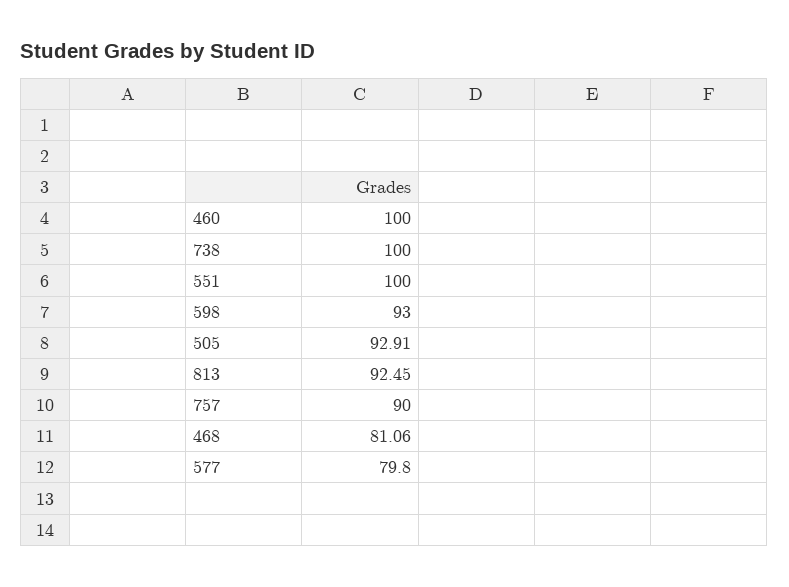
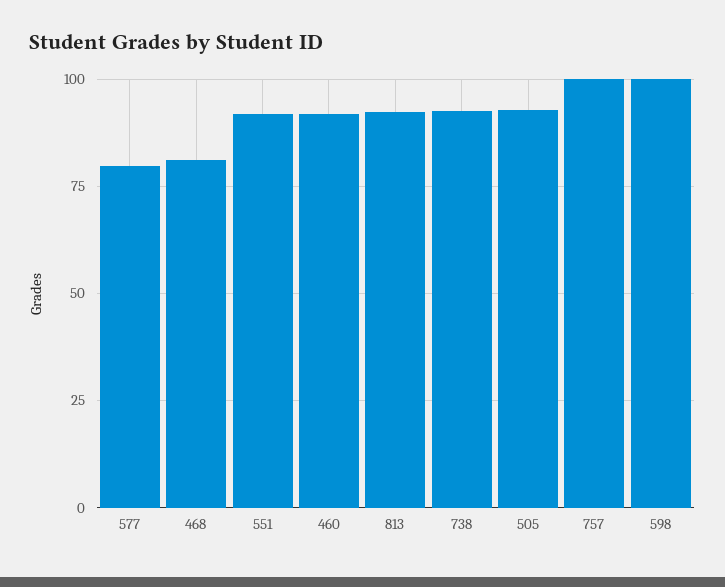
  {
-   "460": 100,
+   "460": 92.5,
-   "738": 100,
+   "738": 92.5,
-   "551": 100,
+   "551": 92.5,
-   "598": 93,
+   "598": 100,
    "505": 92.91,
    "813": 92.45,
-   "757": 90,
+   "757": 100,
    "468": 81.06,
    "577": 79.8
  }

